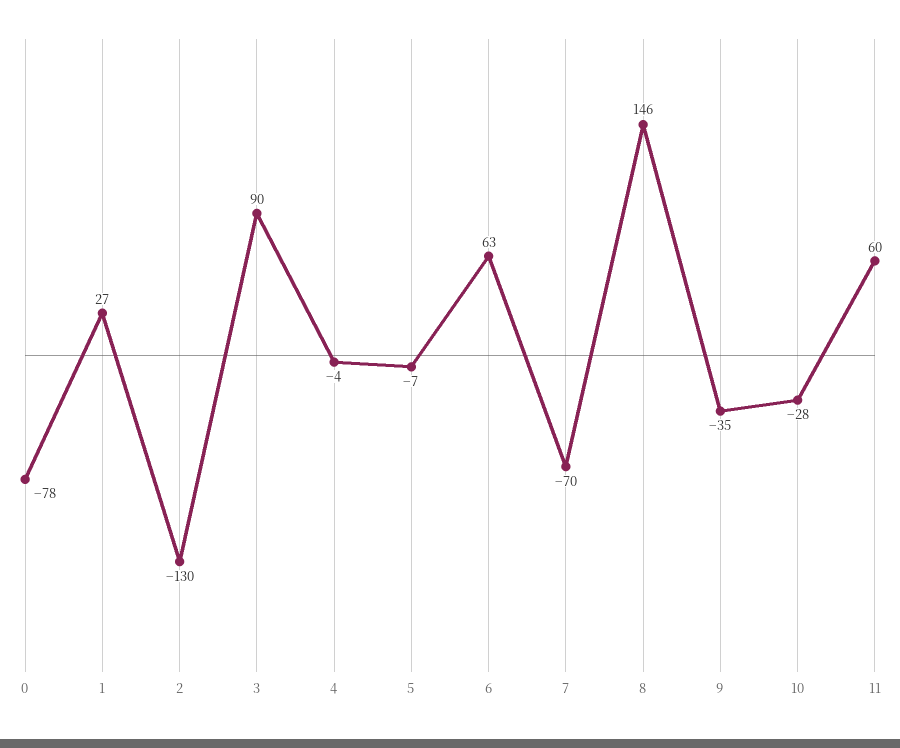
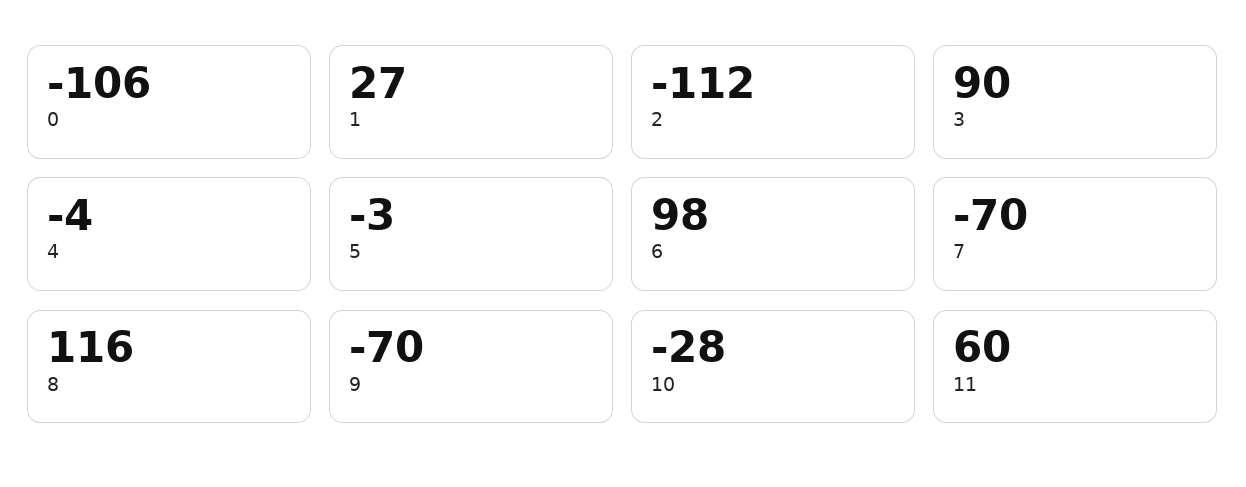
  {
-   "0": -78,
+   "0": -106,
    "1": 27,
-   "2": -130,
+   "2": -112,
    "3": 90,
    "4": -4,
-   "5": -7,
+   "5": -3,
-   "6": 63,
+   "6": 98,
    "7": -70,
-   "8": 146,
+   "8": 116,
-   "9": -35,
+   "9": -70,
    "10": -28,
    "11": 60
  }

